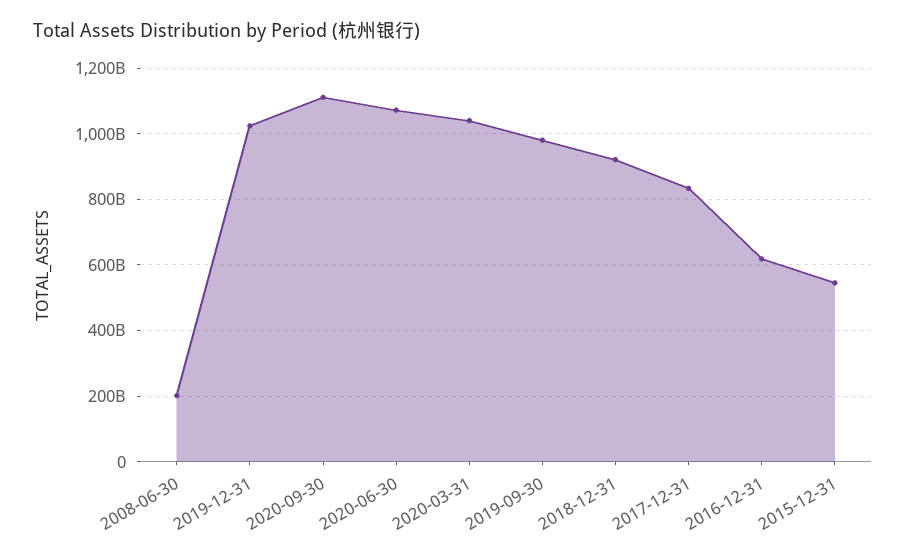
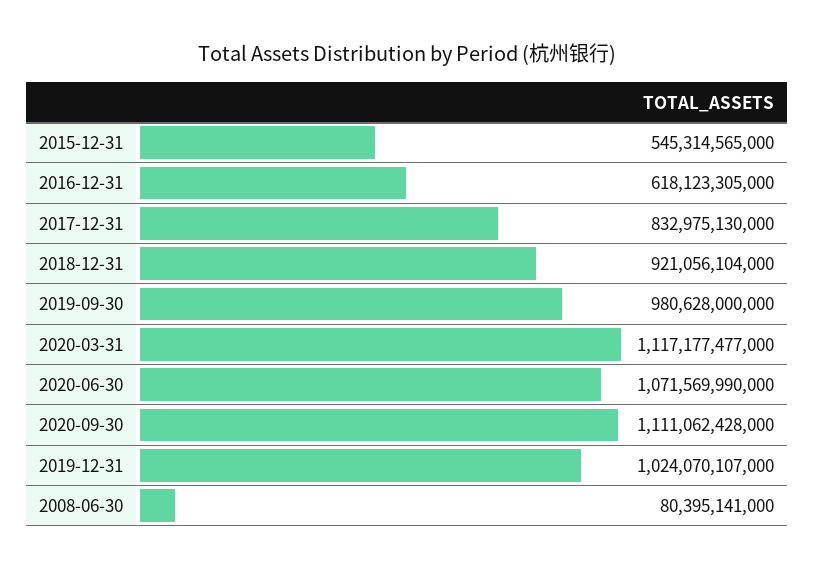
  {
-   "2008-06-30": 200000000000,
+   "2008-06-30": 80395141000,
    "2019-12-31": 1024070107000,
    "2020-09-30": 1111062428000,
    "2020-06-30": 1071569990000,
-   "2020-03-31": 1040000000000,
+   "2020-03-31": 1117177477000,
    "2019-09-30": 980628000000,
    "2018-12-31": 921056104000,
    "2017-12-31": 832975130000,
    "2016-12-31": 618123305000,
    "2015-12-31": 545314565000
  }

